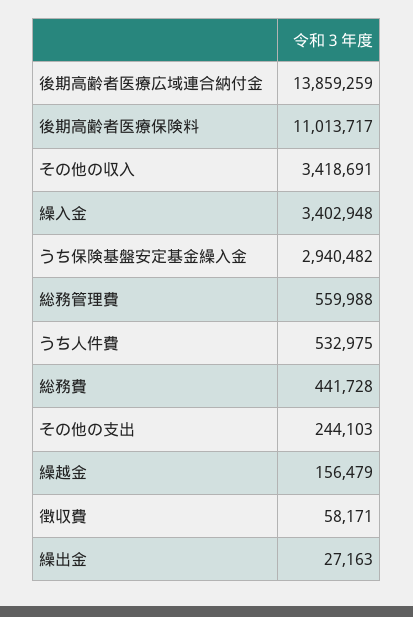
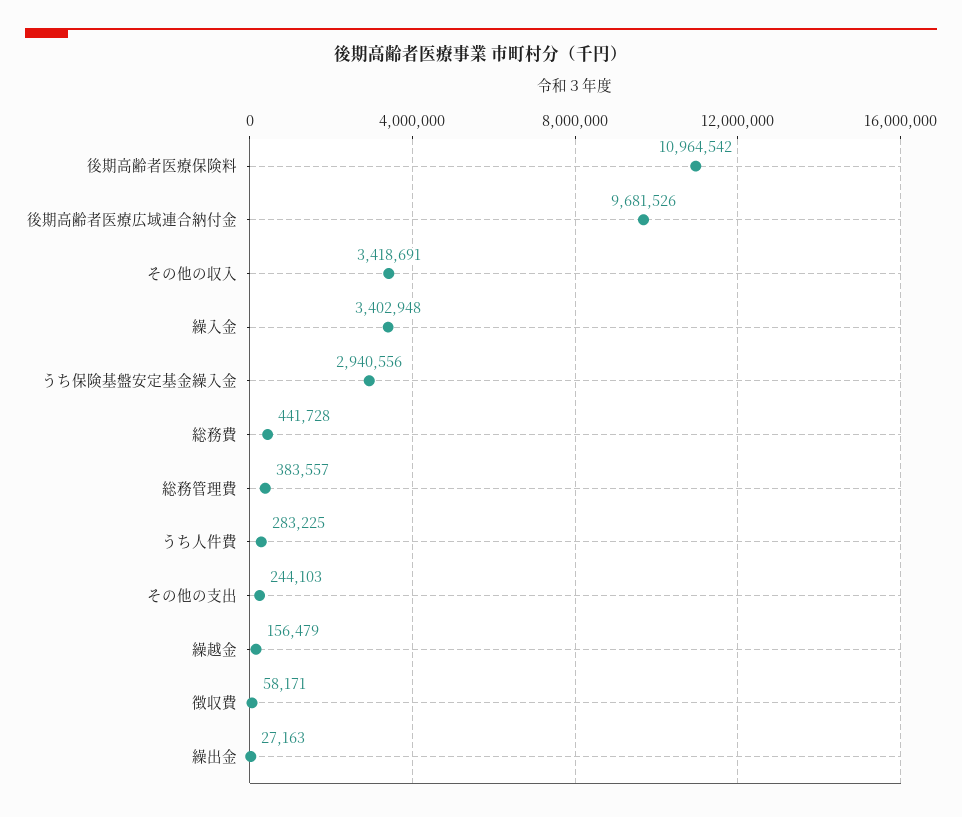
  {
-   "後期高齢者医療広域連合納付金": 13859259,
+   "後期高齢者医療広域連合納付金": 9681526,
-   "後期高齢者医療保険料": 11013717,
+   "後期高齢者医療保険料": 10964542,
    "その他の収入": 3418691,
    "繰入金": 3402948,
-   "うち保険基盤安定基金繰入金": 2940482,
+   "うち保険基盤安定基金繰入金": 2940556,
-   "総務管理費": 559988,
+   "総務管理費": 383557,
-   "うち人件費": 532975,
+   "うち人件費": 283225,
    "総務費": 441728,
    "その他の支出": 244103,
    "繰越金": 156479,
    "徴収費": 58171,
    "繰出金": 27163
  }

